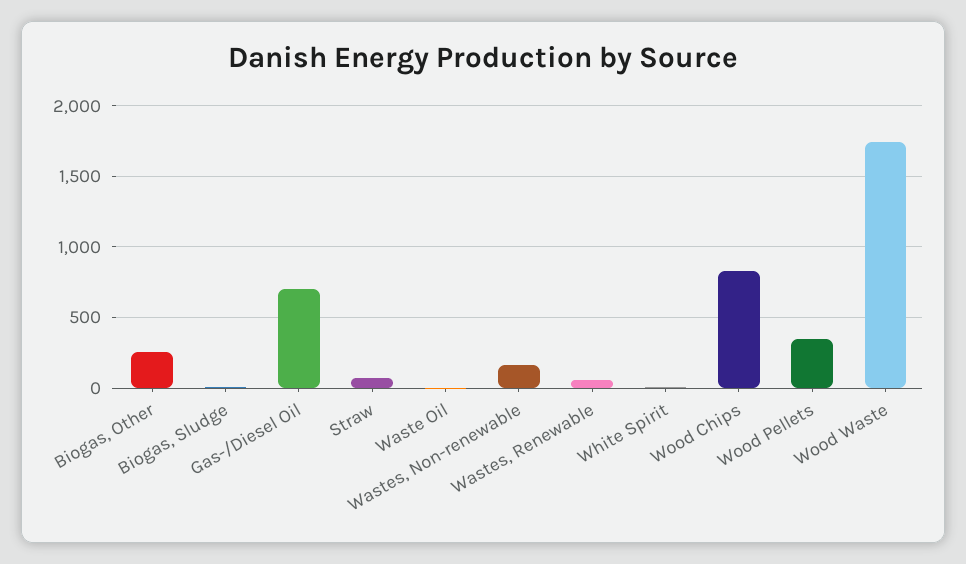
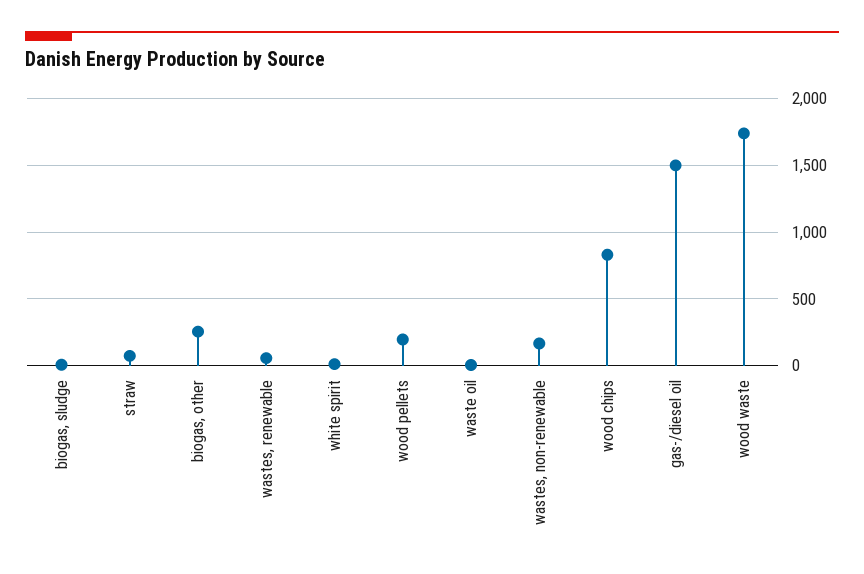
  {
    "Biogas, Other": 250,
    "Biogas, Sludge": 0,
-   "Gas-/Diesel Oil": 700,
+   "Gas-/Diesel Oil": 1500,
    "Straw": 50,
    "Waste Oil": 0,
    "Wastes, Non-renewable": 150,
    "Wastes, Renewable": 50,
    "White Spirit": 0,
    "Wood Chips": 850,
-   "Wood Pellets": 350,
+   "Wood Pellets": 200,
    "Wood Waste": 1750
  }

